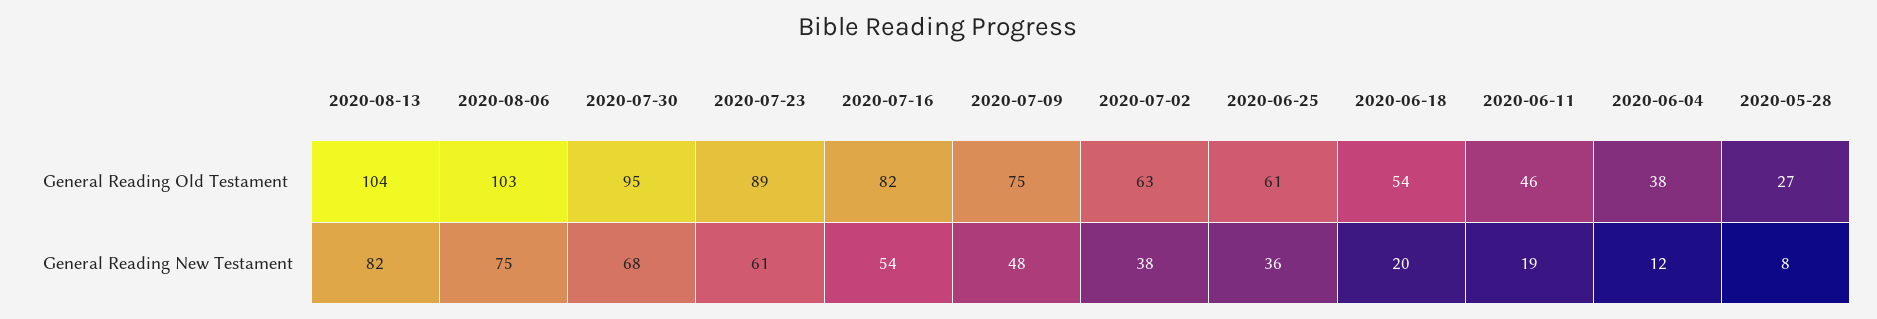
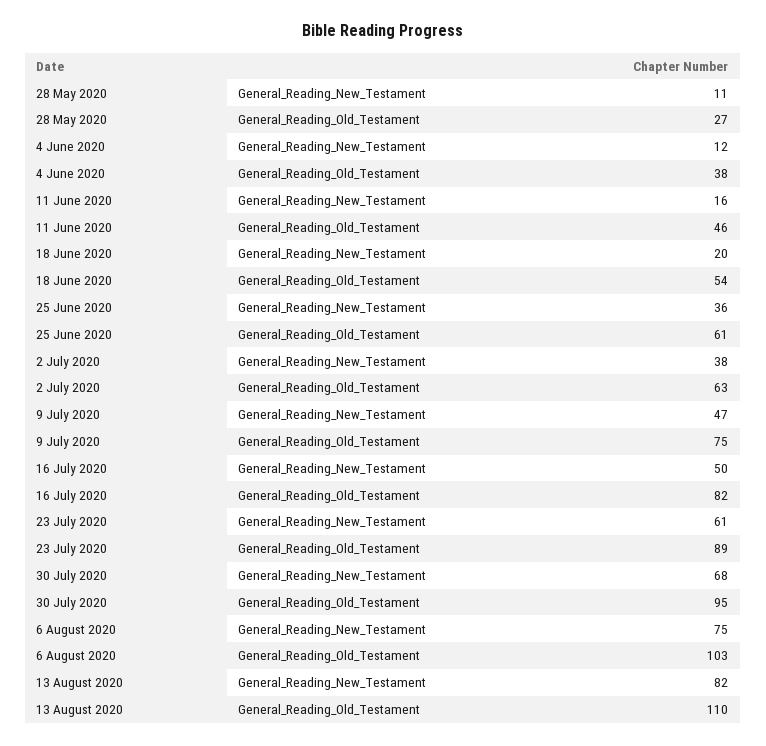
  {
    "2020-08-13": {
-     "General Reading Old Testament": 104,
+     "General Reading Old Testament": 110,
      "General Reading New Testament": 82
    },
    "2020-08-06": {
      "General Reading Old Testament": 103,
      "General Reading New Testament": 75
    },
    "2020-07-30": {
      "General Reading Old Testament": 95,
      "General Reading New Testament": 68
    },
    "2020-07-23": {
      "General Reading Old Testament": 89,
      "General Reading New Testament": 61
    },
    "2020-07-16": {
      "General Reading Old Testament": 82,
-     "General Reading New Testament": 54
+     "General Reading New Testament": 50
    },
    "2020-07-09": {
      "General Reading Old Testament": 75,
-     "General Reading New Testament": 48
+     "General Reading New Testament": 47
    },
    "2020-07-02": {
      "General Reading Old Testament": 63,
      "General Reading New Testament": 38
    },
    "2020-06-25": {
      "General Reading Old Testament": 61,
      "General Reading New Testament": 36
    },
    "2020-06-18": {
      "General Reading Old Testament": 54,
      "General Reading New Testament": 20
    },
    "2020-06-11": {
      "General Reading Old Testament": 46,
-     "General Reading New Testament": 19
+     "General Reading New Testament": 16
    },
    "2020-06-04": {
      "General Reading Old Testament": 38,
      "General Reading New Testament": 12
    },
    "2020-05-28": {
      "General Reading Old Testament": 27,
-     "General Reading New Testament": 8
+     "General Reading New Testament": 11
    }
  }

